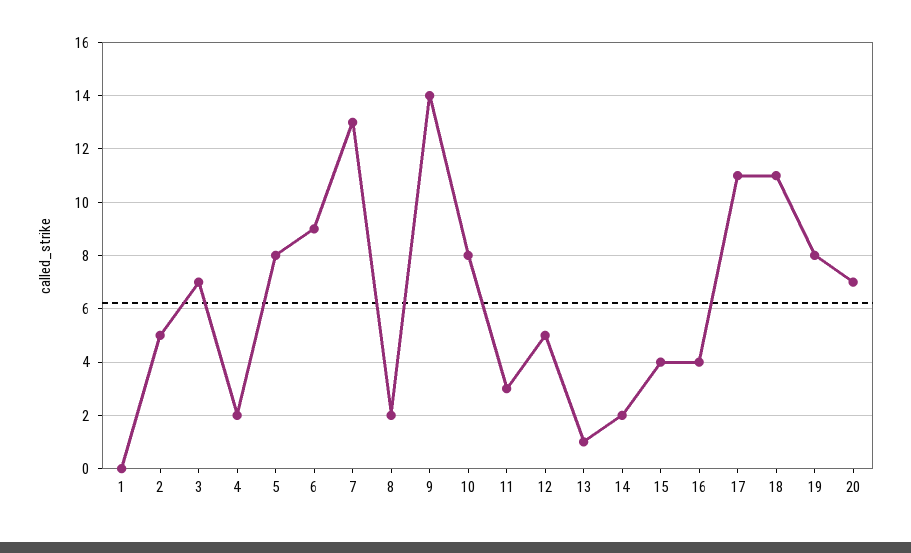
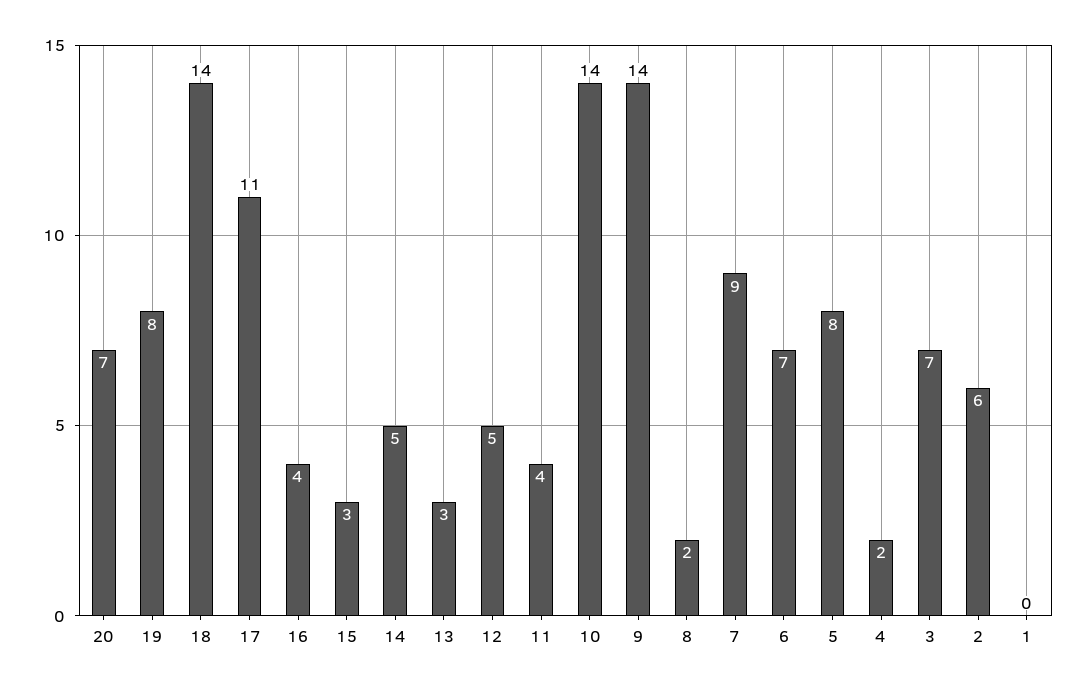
  {
    "1": 0,
-   "2": 5,
+   "2": 6,
    "3": 7,
    "4": 2,
    "5": 8,
-   "6": 9,
+   "6": 7,
-   "7": 13,
+   "7": 9,
    "8": 2,
    "9": 14,
-   "10": 8,
+   "10": 14,
-   "11": 3,
+   "11": 4,
    "12": 5,
-   "13": 1,
+   "13": 3,
-   "14": 2,
+   "14": 5,
-   "15": 4,
+   "15": 3,
    "16": 4,
    "17": 11,
-   "18": 11,
+   "18": 14,
    "19": 8,
    "20": 7
  }

